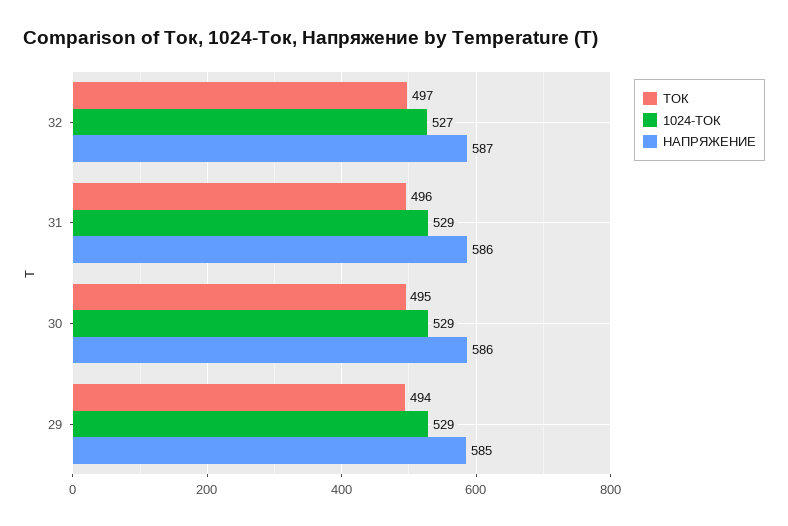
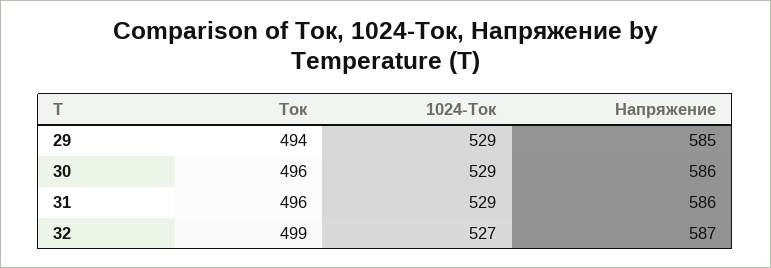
  {
    "ТОК": {
-     "32": 497,
+     "32": 499,
      "31": 496,
-     "30": 495,
+     "30": 496,
      "29": 494
    },
    "1024-ТОК": {
      "32": 527,
      "31": 529,
      "30": 529,
      "29": 529
    },
    "НАПРЯЖЕНИЕ": {
      "32": 587,
      "31": 586,
      "30": 586,
      "29": 585
    }
  }

